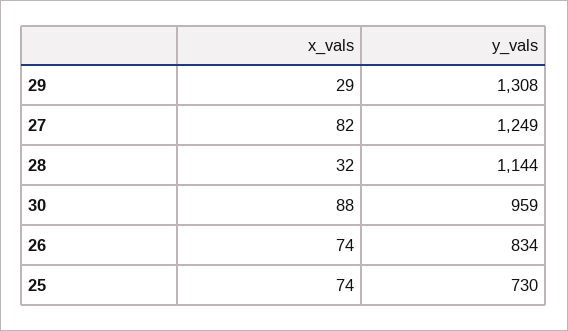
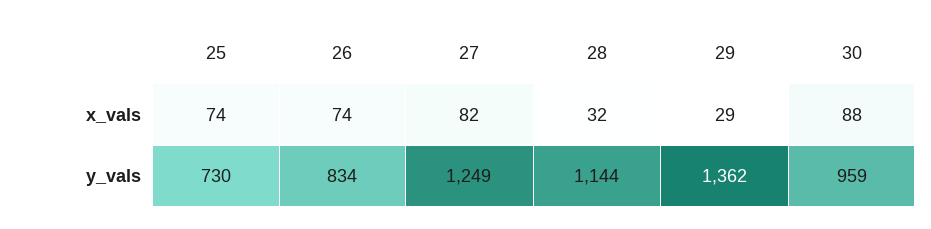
  {
    "x_vals": {
      "29": 29,
      "27": 82,
      "28": 32,
      "30": 88,
      "26": 74,
      "25": 74
    },
    "y_vals": {
-     "29": 1308,
+     "29": 1362,
      "27": 1249,
      "28": 1144,
      "30": 959,
      "26": 834,
      "25": 730
    }
  }

